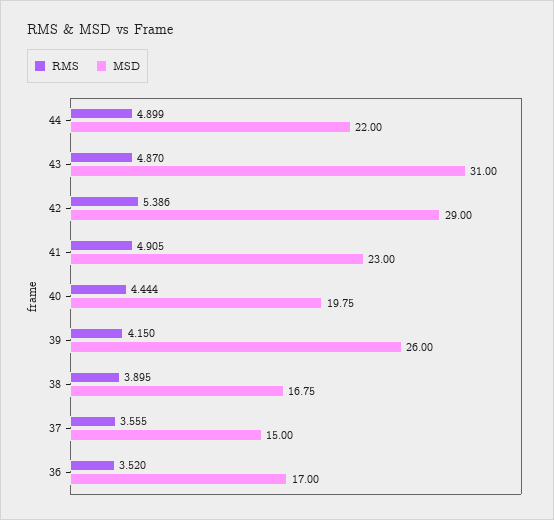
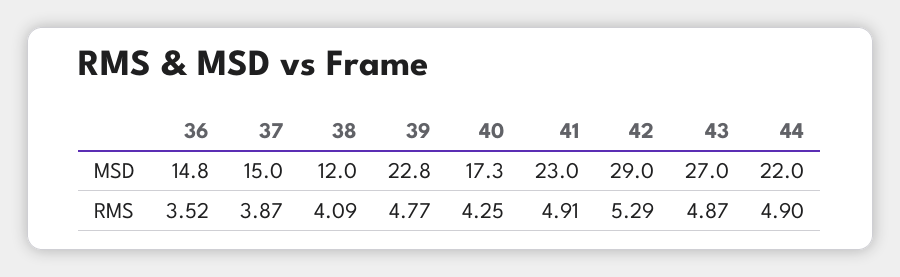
  {
    "RMS": {
      "44": 4.899,
      "43": 4.87,
-     "42": 5.386,
+     "42": 5.29,
      "41": 4.905,
-     "40": 4.444,
+     "40": 4.25,
-     "39": 4.15,
+     "39": 4.77,
-     "38": 3.895,
+     "38": 4.09,
-     "37": 3.555,
+     "37": 3.87,
      "36": 3.52
    },
    "MSD": {
      "44": 22,
-     "43": 31,
+     "43": 27,
      "42": 29,
      "41": 23,
-     "40": 19.75,
+     "40": 17.3,
-     "39": 26,
+     "39": 22.8,
-     "38": 16.75,
+     "38": 12,
      "37": 15,
-     "36": 17
+     "36": 14.8
    }
  }

